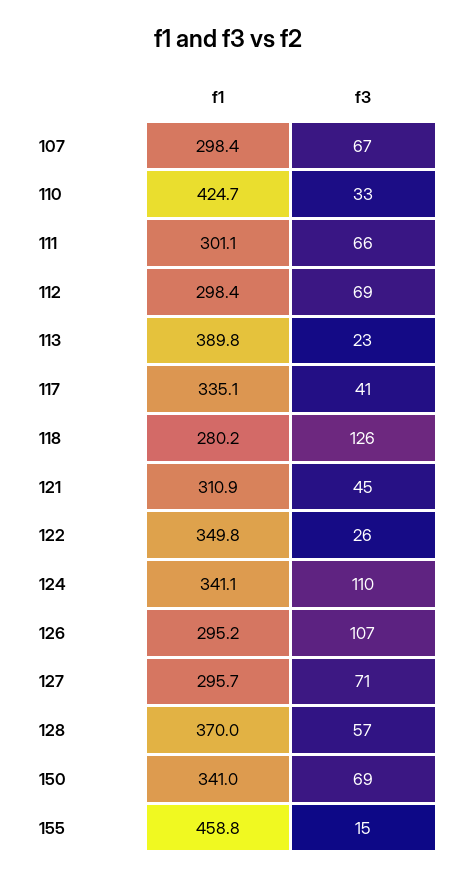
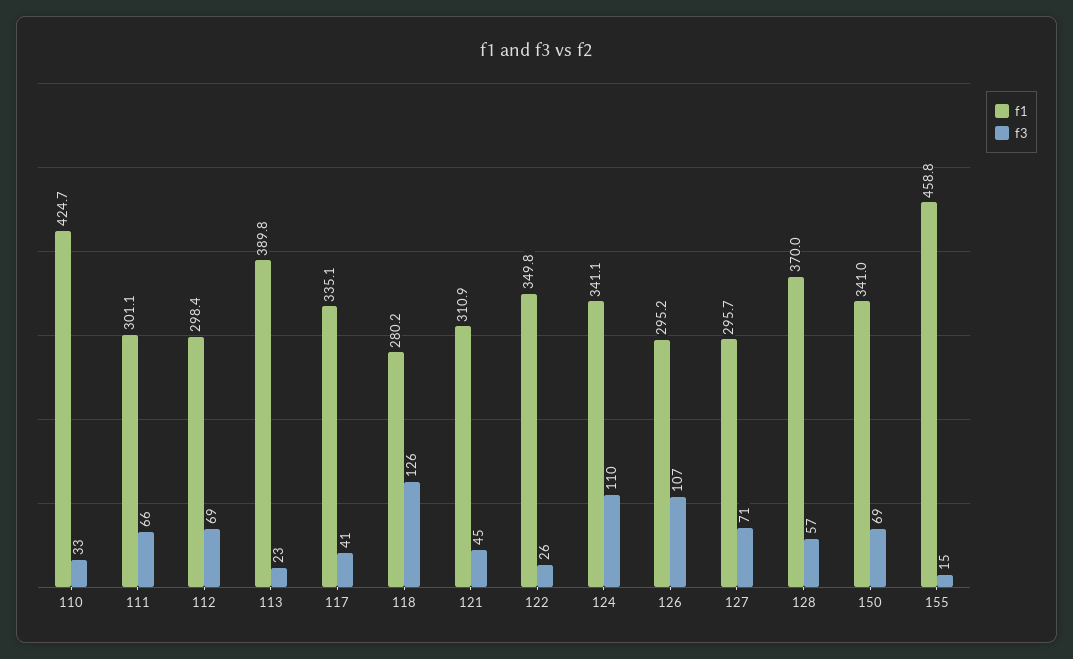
  {
    "f1": {
-     "107": 298.4,
      "110": 424.7,
      "111": 301.1,
      "112": 298.4,
      "113": 389.8,
      "117": 335.1,
      "118": 280.2,
      "121": 310.9,
      "122": 349.8,
      "124": 341.1,
      "126": 295.2,
      "127": 295.7,
      "128": 370,
      "150": 341,
      "155": 458.8
    },
    "f3": {
-     "107": 67,
      "110": 33,
      "111": 66,
      "112": 69,
      "113": 23,
      "117": 41,
      "118": 126,
      "121": 45,
      "122": 26,
      "124": 110,
      "126": 107,
      "127": 71,
      "128": 57,
      "150": 69,
      "155": 15
    }
  }

